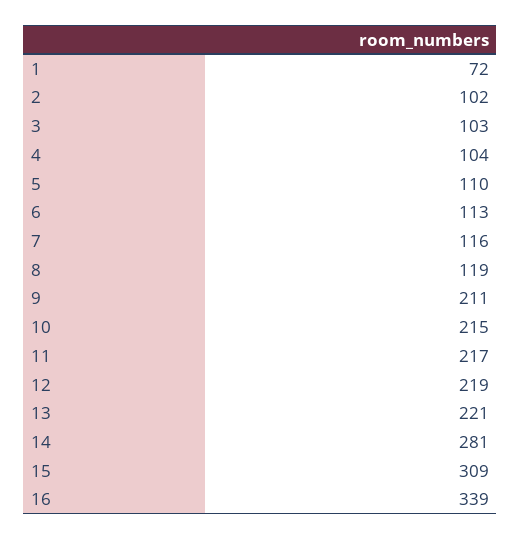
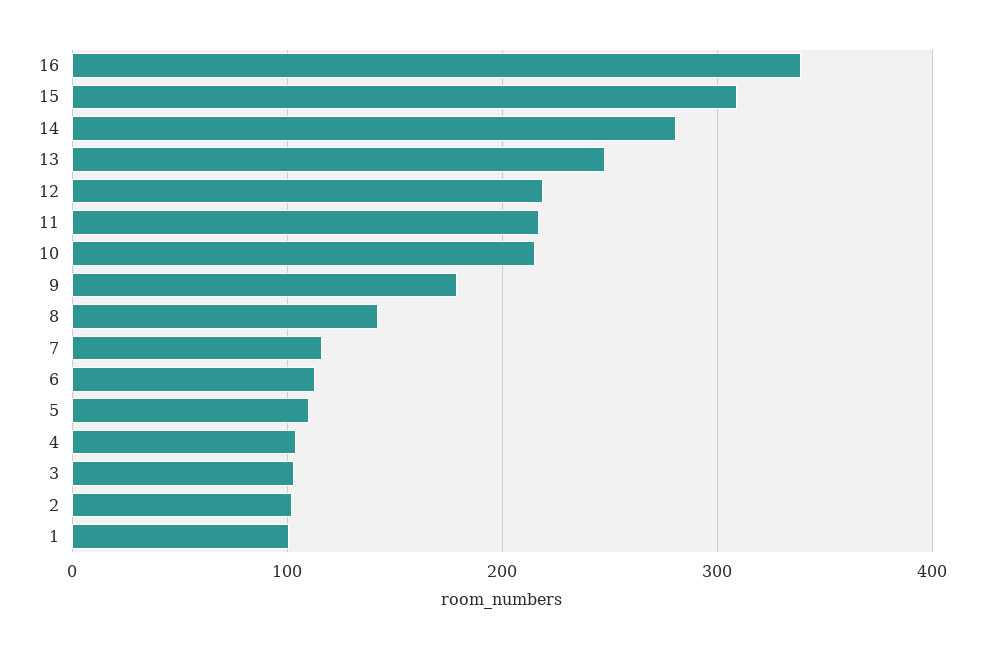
  {
-   "1": 72,
+   "1": 100,
    "2": 102,
    "3": 103,
    "4": 104,
    "5": 110,
    "6": 113,
    "7": 116,
-   "8": 119,
+   "8": 140,
-   "9": 211,
+   "9": 180,
    "10": 215,
    "11": 217,
    "12": 219,
-   "13": 221,
+   "13": 250,
    "14": 281,
    "15": 309,
    "16": 339
  }

